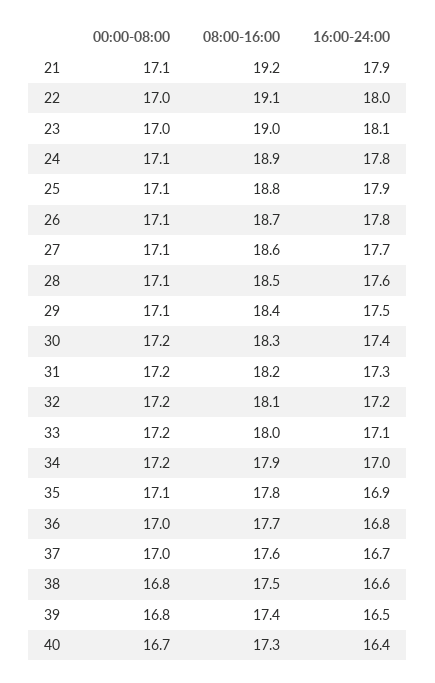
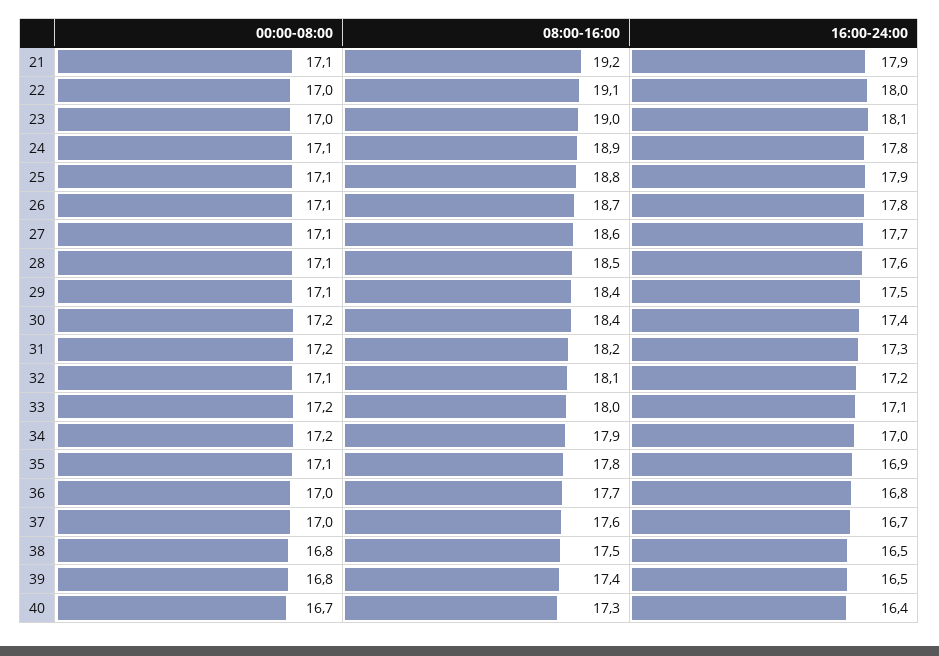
  {
    "00:00-08:00": {
      "21": 17.1,
      "22": 17,
      "23": 17,
      "24": 17.1,
      "25": 17.1,
      "26": 17.1,
      "27": 17.1,
      "28": 17.1,
      "29": 17.1,
      "30": 17.2,
      "31": 17.2,
-     "32": 17.2,
+     "32": 17.1,
      "33": 17.2,
      "34": 17.2,
      "35": 17.1,
      "36": 17,
      "37": 17,
      "38": 16.8,
      "39": 16.8,
      "40": 16.7
    },
    "08:00-16:00": {
      "21": 19.2,
      "22": 19.1,
      "23": 19,
      "24": 18.9,
      "25": 18.8,
      "26": 18.7,
      "27": 18.6,
      "28": 18.5,
      "29": 18.4,
-     "30": 18.3,
+     "30": 18.4,
      "31": 18.2,
      "32": 18.1,
      "33": 18,
      "34": 17.9,
      "35": 17.8,
      "36": 17.7,
      "37": 17.6,
      "38": 17.5,
      "39": 17.4,
      "40": 17.3
    },
    "16:00-24:00": {
      "21": 17.9,
      "22": 18,
      "23": 18.1,
      "24": 17.8,
      "25": 17.9,
      "26": 17.8,
      "27": 17.7,
      "28": 17.6,
      "29": 17.5,
      "30": 17.4,
      "31": 17.3,
      "32": 17.2,
      "33": 17.1,
      "34": 17,
      "35": 16.9,
      "36": 16.8,
      "37": 16.7,
-     "38": 16.6,
+     "38": 16.5,
      "39": 16.5,
      "40": 16.4
    }
  }

